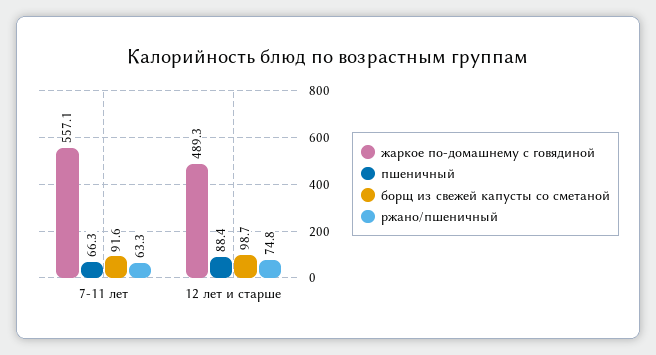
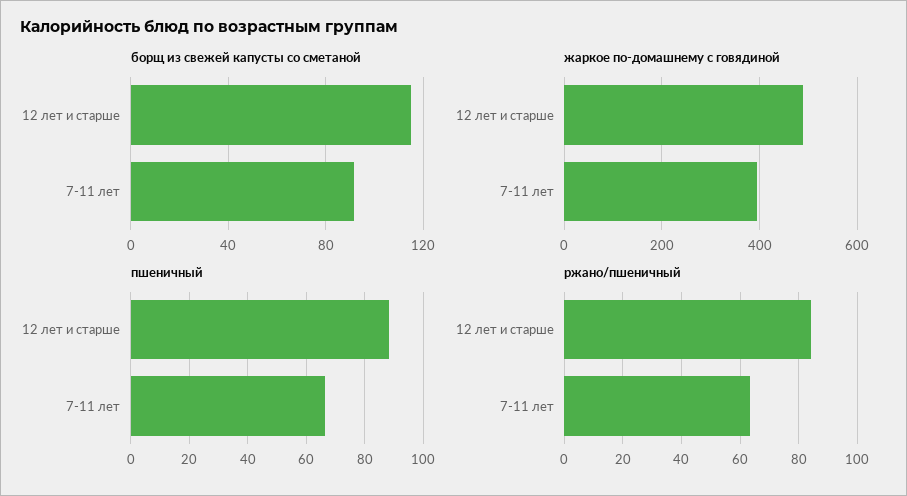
  {
    "жаркое по-домашнему с говядиной": {
-     "7-11 лет": 557.1,
+     "7-11 лет": 400,
      "12 лет и старше": 489.3
    },
    "пшеничный": {
      "7-11 лет": 66.3,
      "12 лет и старше": 88.4
    },
    "борщ из свежей капусты со сметаной": {
      "7-11 лет": 91.6,
-     "12 лет и старше": 98.7
+     "12 лет и старше": 115
    },
    "ржано/пшеничный": {
      "7-11 лет": 63.3,
-     "12 лет и старше": 74.8
+     "12 лет и старше": 85
    }
  }

